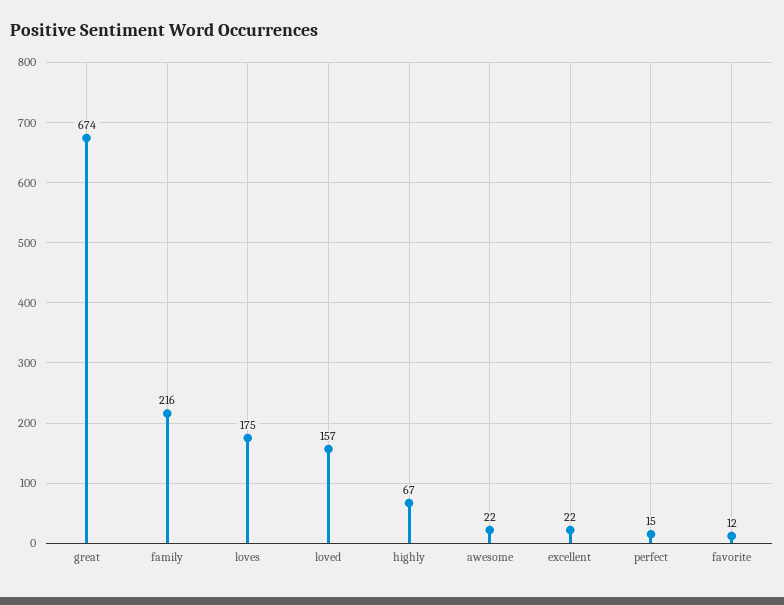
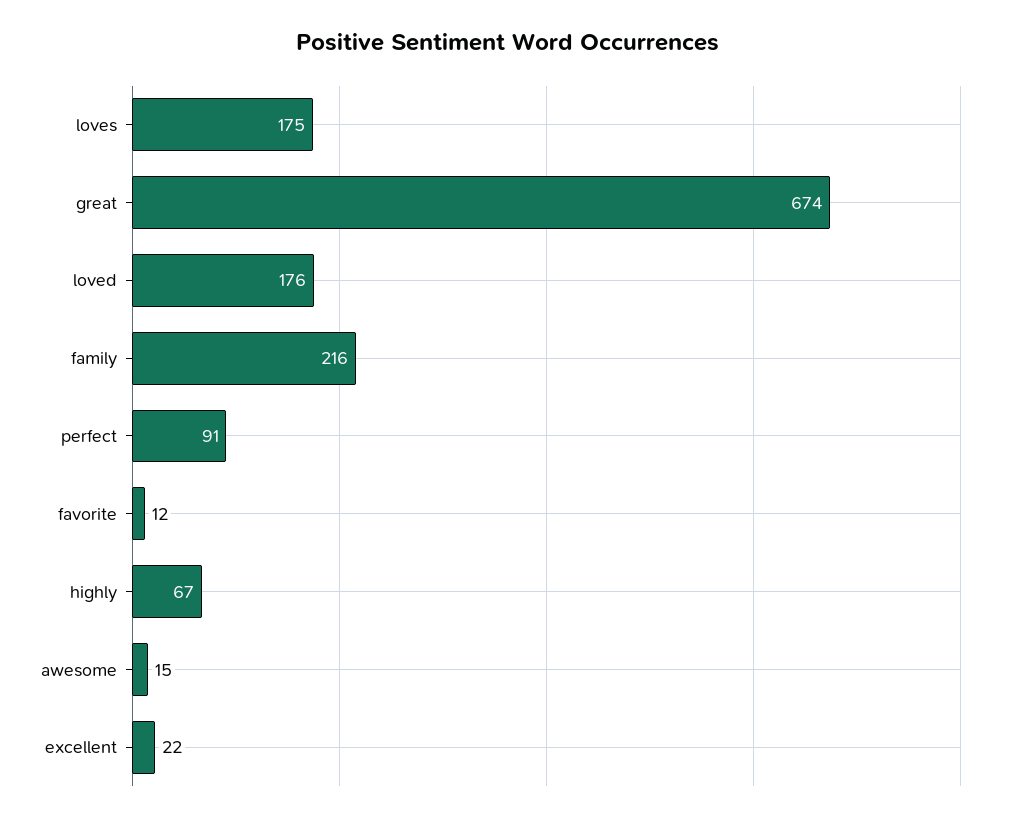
  {
    "great": 674,
    "family": 216,
    "loves": 175,
-   "loved": 157,
+   "loved": 176,
    "highly": 67,
-   "awesome": 22,
+   "awesome": 15,
    "excellent": 22,
-   "perfect": 15,
+   "perfect": 91,
    "favorite": 12
  }

